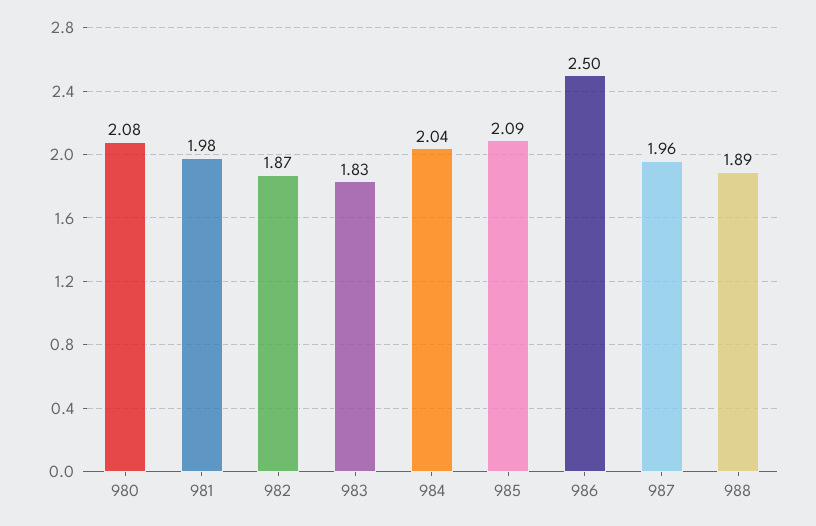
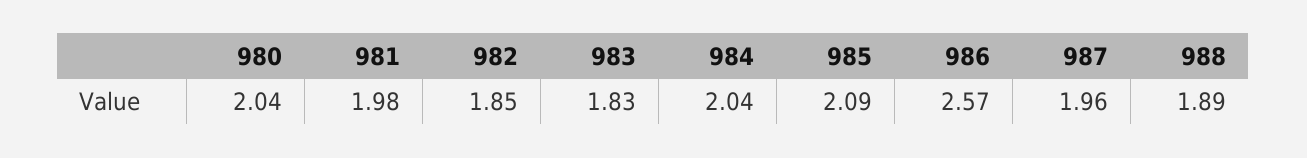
  {
-   "980": 2.08,
+   "980": 2.04,
    "981": 1.98,
-   "982": 1.87,
+   "982": 1.85,
    "983": 1.83,
    "984": 2.04,
    "985": 2.09,
-   "986": 2.5,
+   "986": 2.57,
    "987": 1.96,
    "988": 1.89
  }

